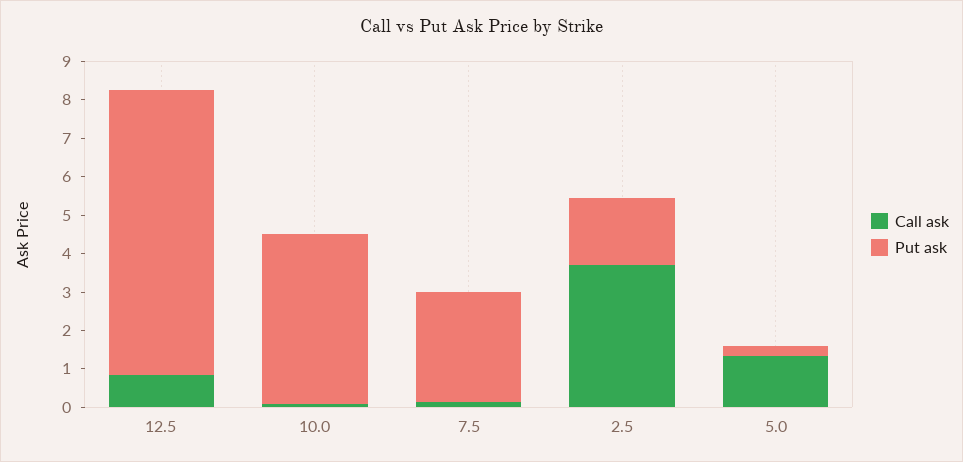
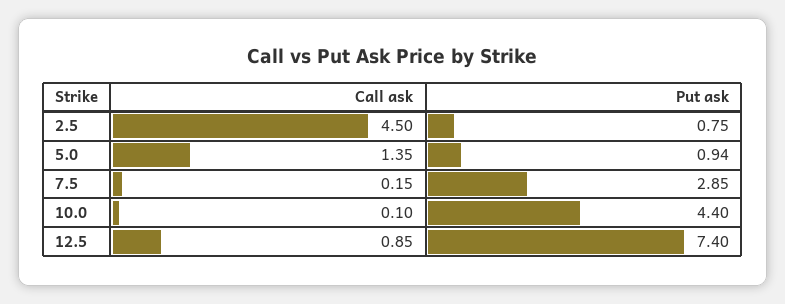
  {
    "Call ask": {
      "12.5": 0.85,
      "10.0": 0.1,
      "7.5": 0.15,
-     "2.5": 3.75,
+     "2.5": 4.5,
      "5.0": 1.35
    },
    "Put ask": {
      "12.5": 7.4,
      "10.0": 4.4,
      "7.5": 2.85,
-     "2.5": 1.75,
+     "2.5": 0.75,
-     "5.0": 0.25
+     "5.0": 0.94
    }
  }

